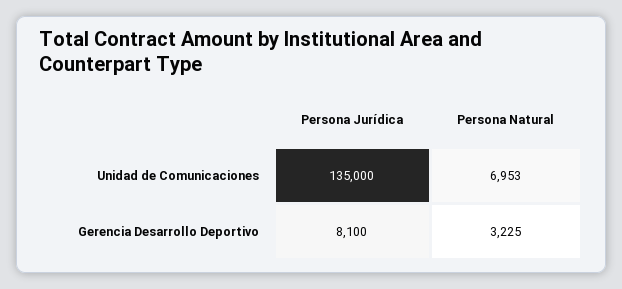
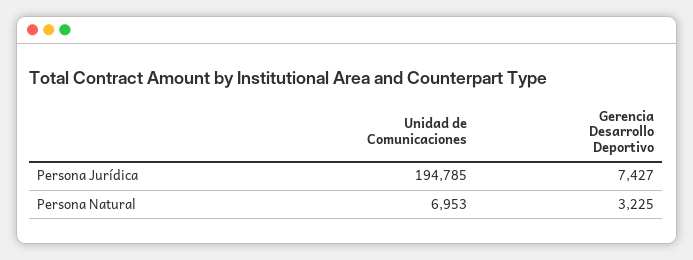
  {
    "Persona Jurídica": {
-     "Unidad de Comunicaciones": 135000,
+     "Unidad de Comunicaciones": 194785,
-     "Gerencia Desarrollo Deportivo": 8100
+     "Gerencia Desarrollo Deportivo": 7427
    },
    "Persona Natural": {
      "Unidad de Comunicaciones": 6953,
      "Gerencia Desarrollo Deportivo": 3225
    }
  }

